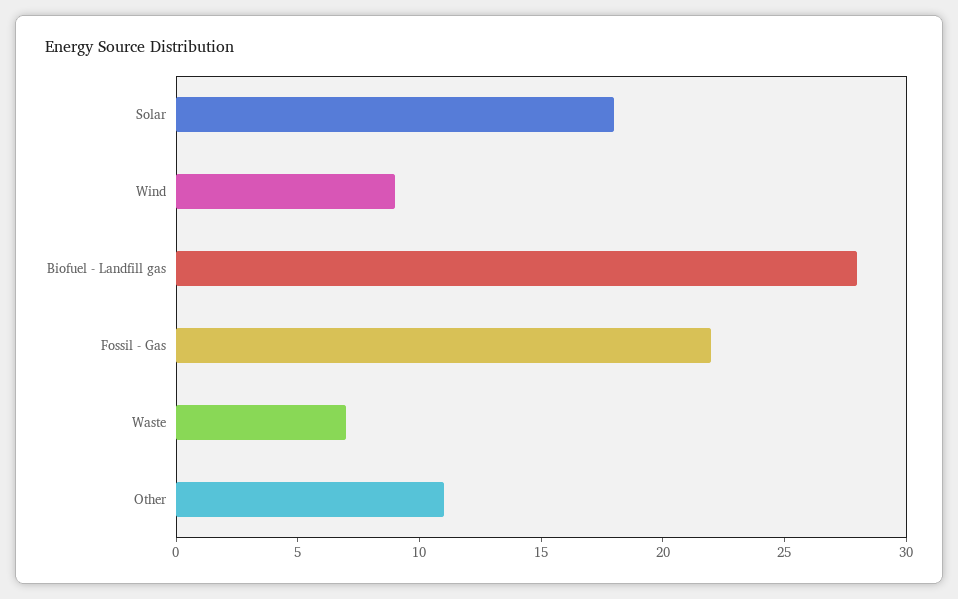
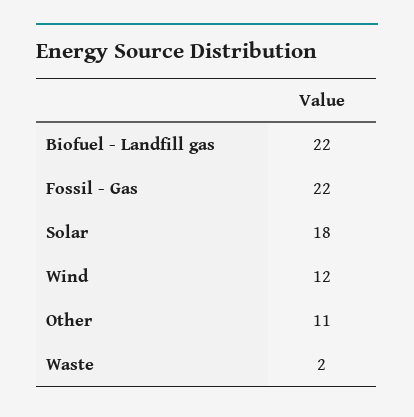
  {
    "Solar": 18,
-   "Wind": 9,
+   "Wind": 12,
-   "Biofuel - Landfill gas": 28,
+   "Biofuel - Landfill gas": 22,
    "Fossil - Gas": 22,
-   "Waste": 7,
+   "Waste": 2,
    "Other": 11
  }

